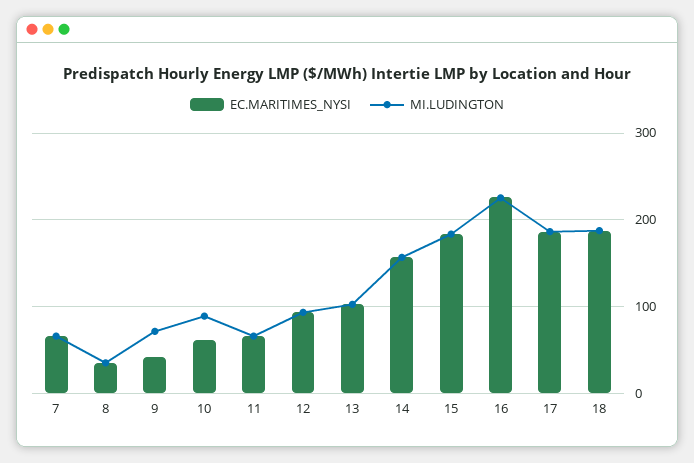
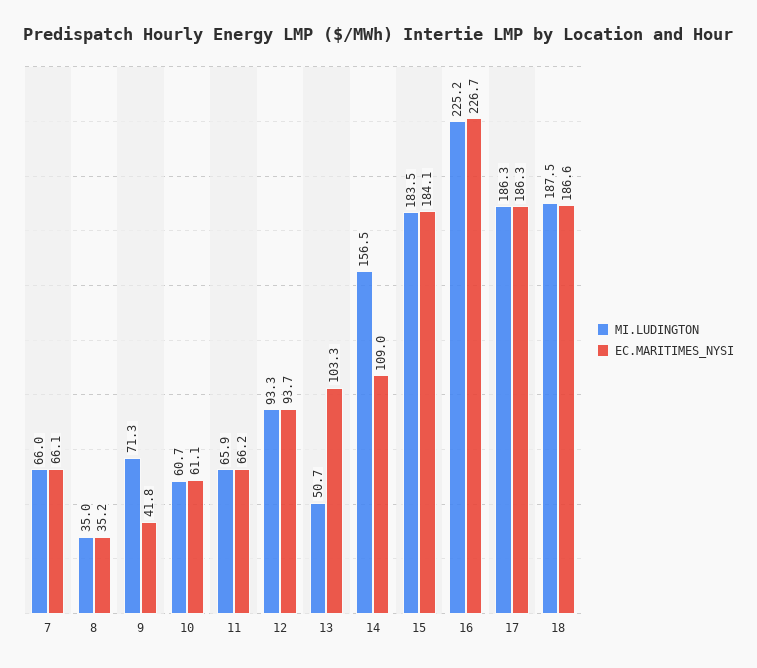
  {
    "EC.MARITIMES_NYSI": {
      "7": 66.1,
      "8": 35.2,
      "9": 41.8,
      "10": 61.1,
      "11": 66.2,
      "12": 93.7,
      "13": 103.3,
-     "14": 160,
+     "14": 109,
      "15": 184.1,
      "16": 226.7,
      "17": 186.3,
      "18": 186.6
    },
    "MI.LUDINGTON": {
      "7": 66,
      "8": 35,
      "9": 71.3,
-     "10": 90,
+     "10": 60.7,
      "11": 65.9,
      "12": 93.3,
-     "13": 100,
+     "13": 50.7,
      "14": 156.5,
      "15": 183.5,
      "16": 225.2,
      "17": 186.3,
      "18": 187.5
    }
  }

